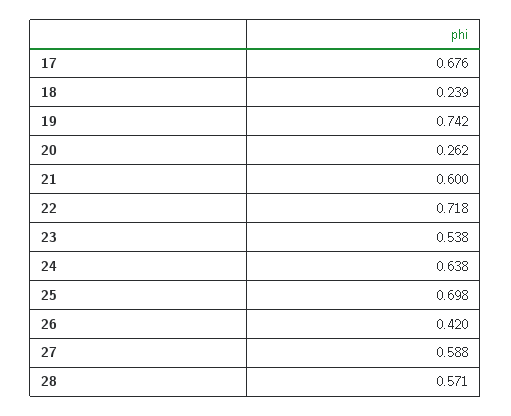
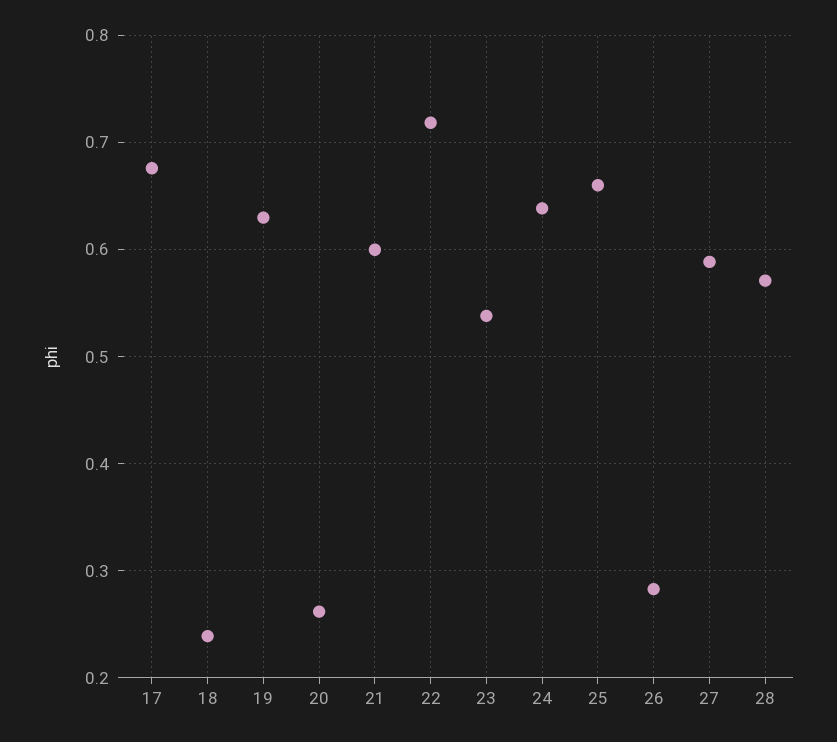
  {
    "17": 0.676,
    "18": 0.239,
-   "19": 0.742,
+   "19": 0.63,
    "20": 0.262,
    "21": 0.6,
    "22": 0.718,
    "23": 0.538,
    "24": 0.638,
-   "25": 0.698,
+   "25": 0.66,
-   "26": 0.42,
+   "26": 0.28,
    "27": 0.588,
    "28": 0.571
  }

